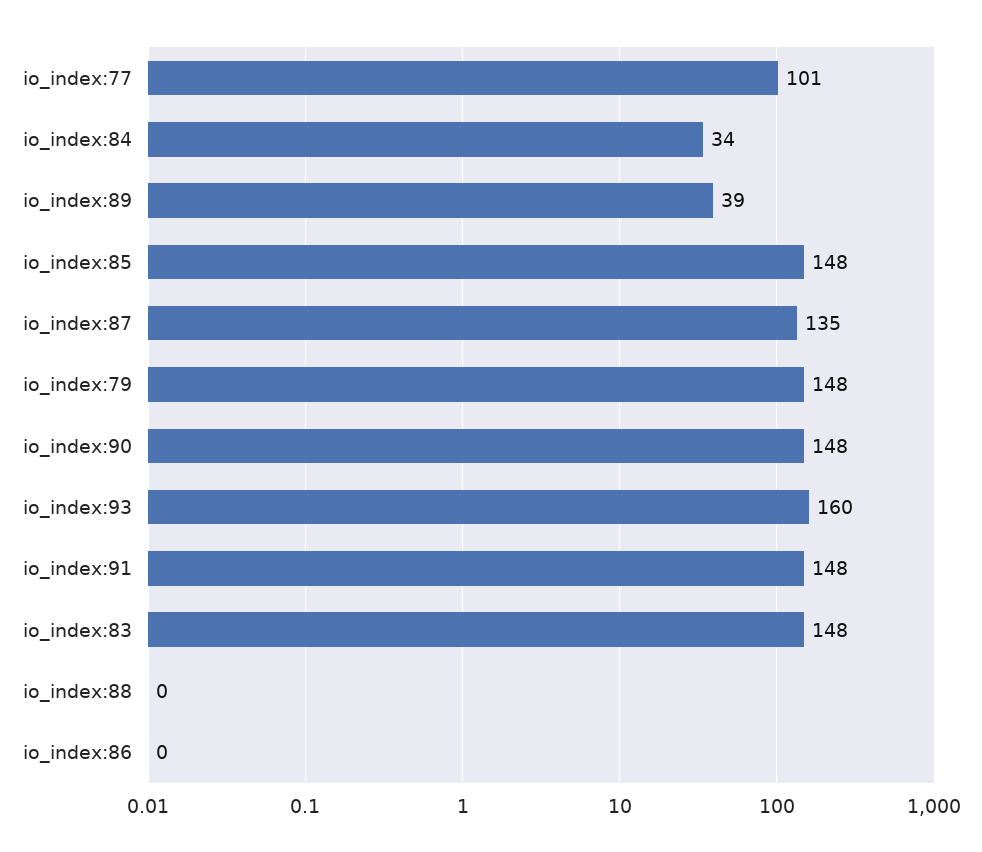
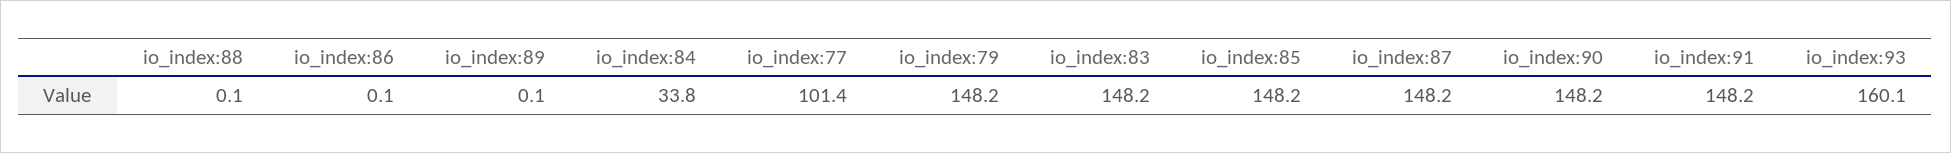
  {
    "io_index:77": 101.4,
    "io_index:84": 33.8,
-   "io_index:89": 39,
+   "io_index:89": 0.1,
    "io_index:85": 148.2,
-   "io_index:87": 135,
+   "io_index:87": 148.2,
    "io_index:79": 148.2,
    "io_index:90": 148.2,
    "io_index:93": 160.1,
    "io_index:91": 148.2,
    "io_index:83": 148.2,
    "io_index:88": 0.1,
    "io_index:86": 0.1
  }

